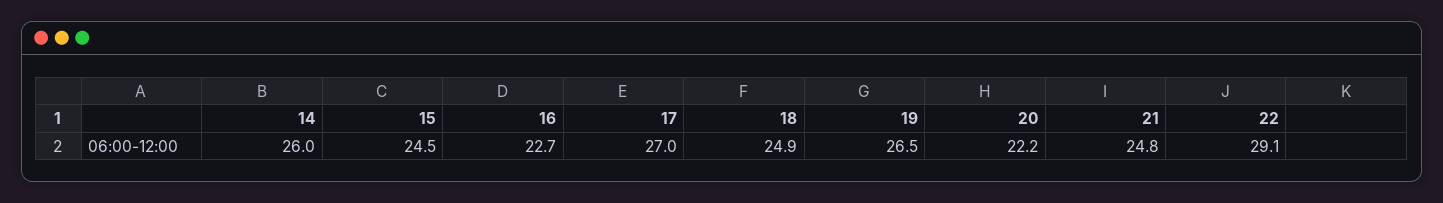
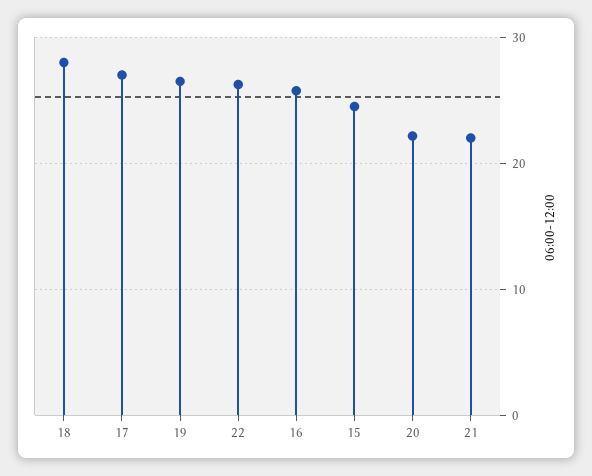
  {
-   "14": 26,
    "15": 24.5,
-   "16": 22.7,
+   "16": 26,
    "17": 27,
-   "18": 24.9,
+   "18": 28,
    "19": 26.5,
    "20": 22.2,
-   "21": 24.8,
+   "21": 22,
-   "22": 29.1
+   "22": 26
  }

